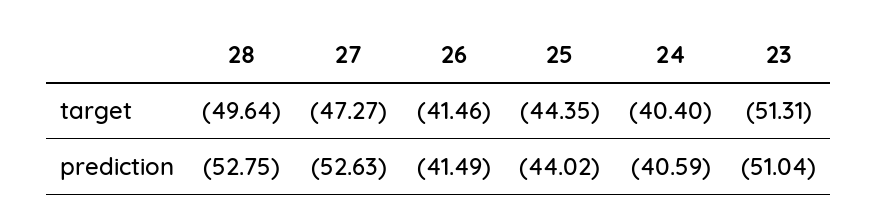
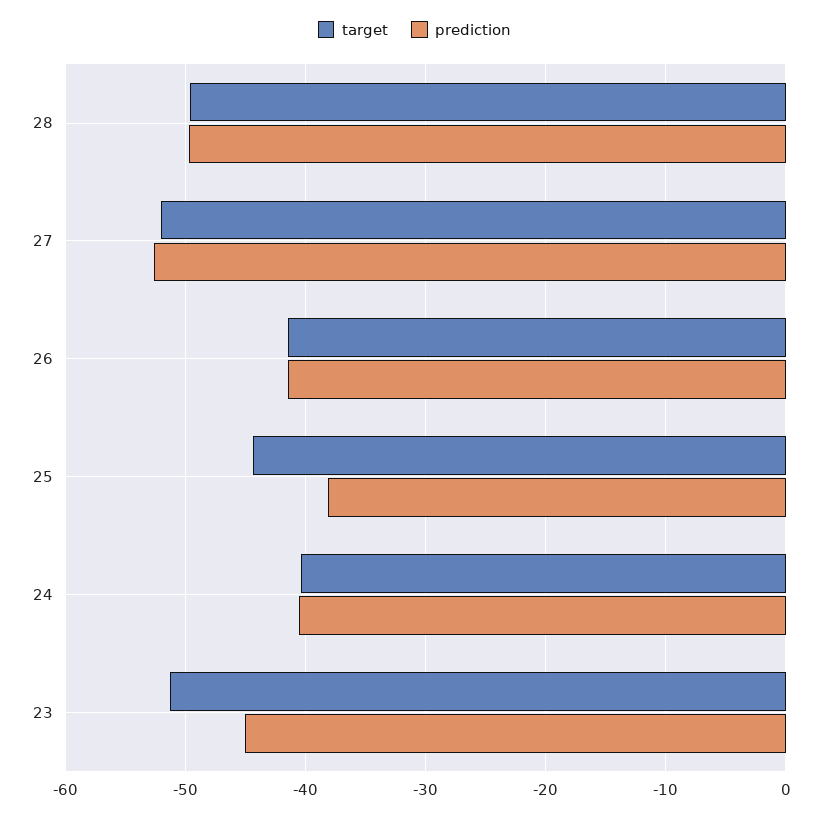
  {
    "target": {
      "28": -49.64,
-     "27": -47.27,
+     "27": -52,
      "26": -41.46,
      "25": -44.35,
      "24": -40.4,
      "23": -51.31
    },
    "prediction": {
-     "28": -52.75,
+     "28": -50,
      "27": -52.63,
      "26": -41.49,
-     "25": -44.02,
+     "25": -38,
      "24": -40.59,
-     "23": -51.04
+     "23": -45
    }
  }

